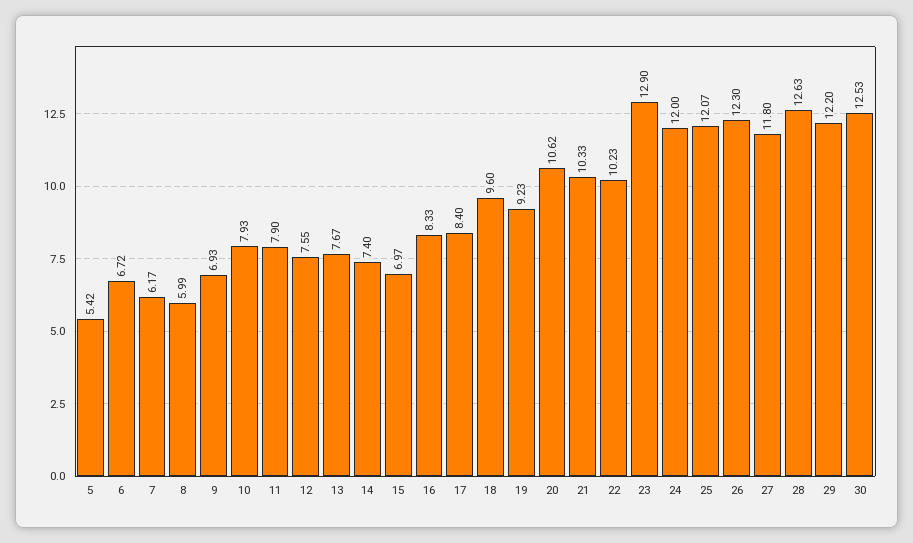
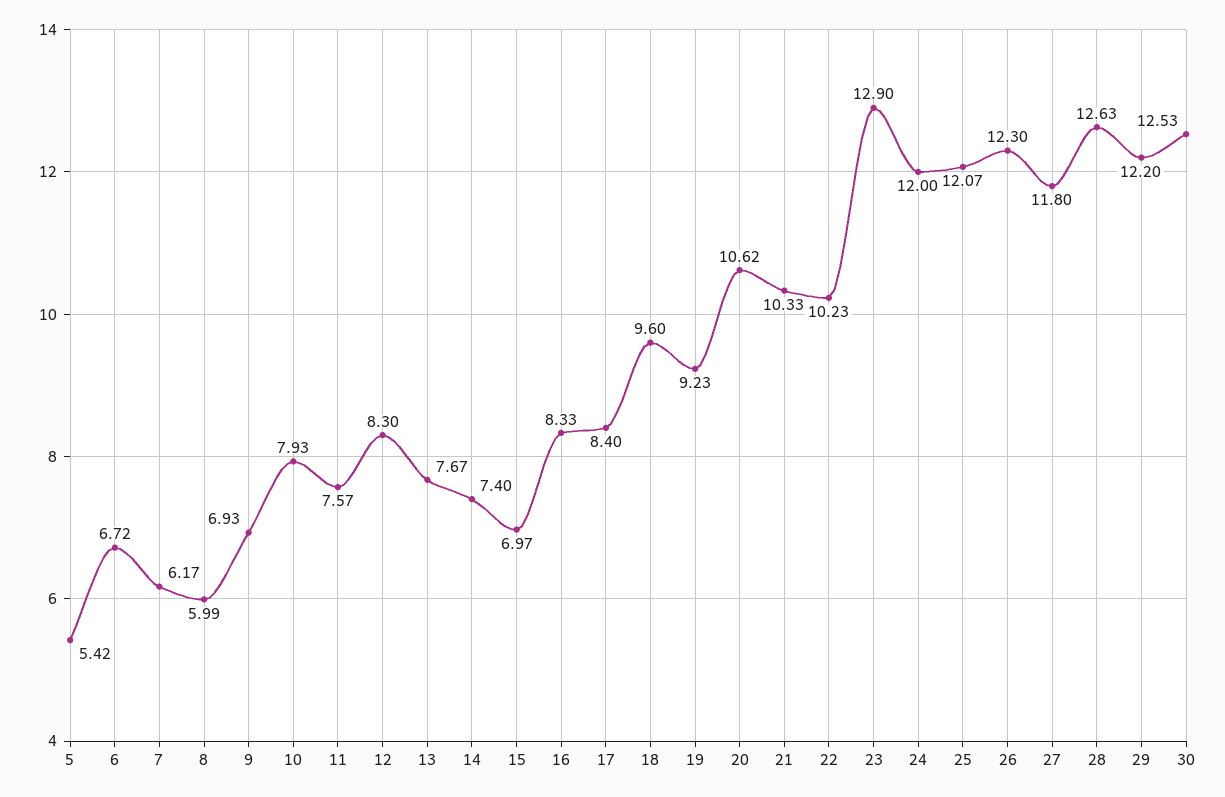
  {
    "5": 5.42,
    "6": 6.72,
    "7": 6.17,
    "8": 5.99,
    "9": 6.93,
    "10": 7.93,
-   "11": 7.9,
+   "11": 7.57,
-   "12": 7.55,
+   "12": 8.3,
    "13": 7.67,
    "14": 7.4,
    "15": 6.97,
    "16": 8.33,
    "17": 8.4,
    "18": 9.6,
    "19": 9.23,
    "20": 10.62,
    "21": 10.33,
    "22": 10.23,
    "23": 12.9,
    "24": 12,
    "25": 12.07,
    "26": 12.3,
    "27": 11.8,
    "28": 12.63,
    "29": 12.2,
    "30": 12.53
  }

